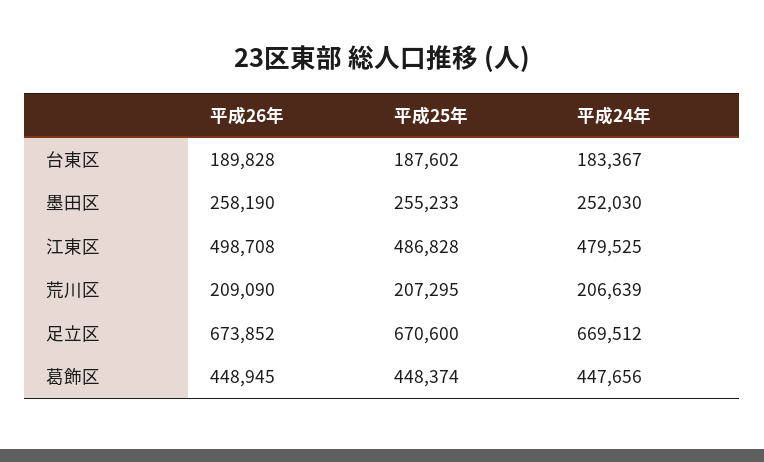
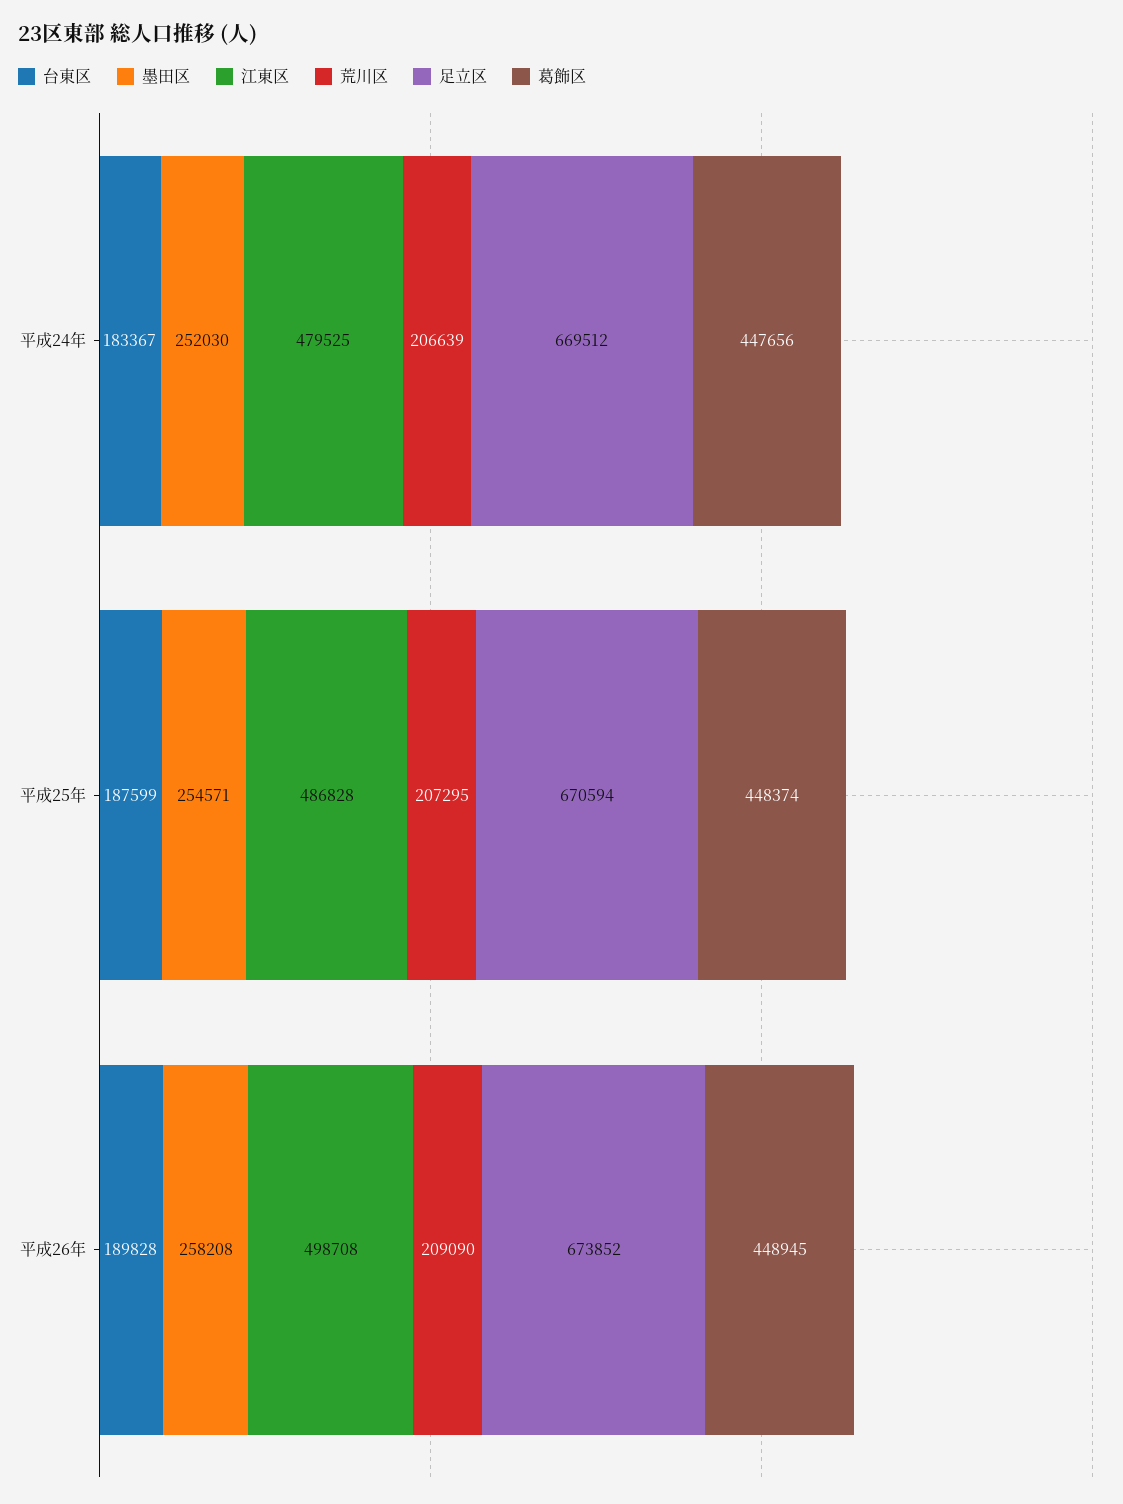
  {
    "台東区": {
      "平成26年": 189828,
-     "平成25年": 187602,
+     "平成25年": 187599,
      "平成24年": 183367
    },
    "墨田区": {
-     "平成26年": 258190,
+     "平成26年": 258208,
-     "平成25年": 255233,
+     "平成25年": 254571,
      "平成24年": 252030
    },
    "江東区": {
      "平成26年": 498708,
      "平成25年": 486828,
      "平成24年": 479525
    },
    "荒川区": {
      "平成26年": 209090,
      "平成25年": 207295,
      "平成24年": 206639
    },
    "足立区": {
      "平成26年": 673852,
-     "平成25年": 670600,
+     "平成25年": 670594,
      "平成24年": 669512
    },
    "葛飾区": {
      "平成26年": 448945,
      "平成25年": 448374,
      "平成24年": 447656
    }
  }

